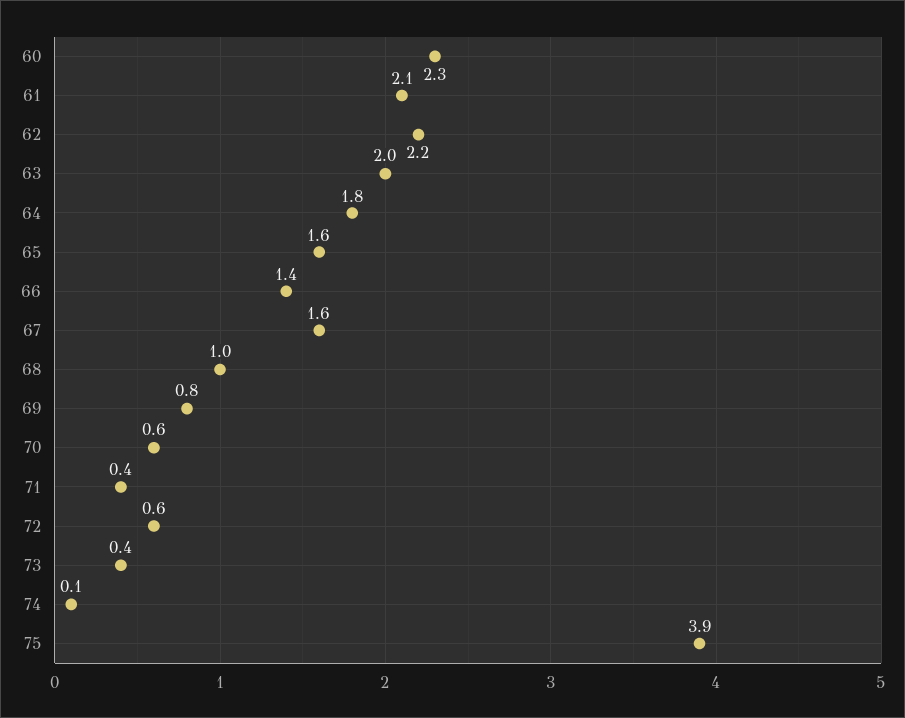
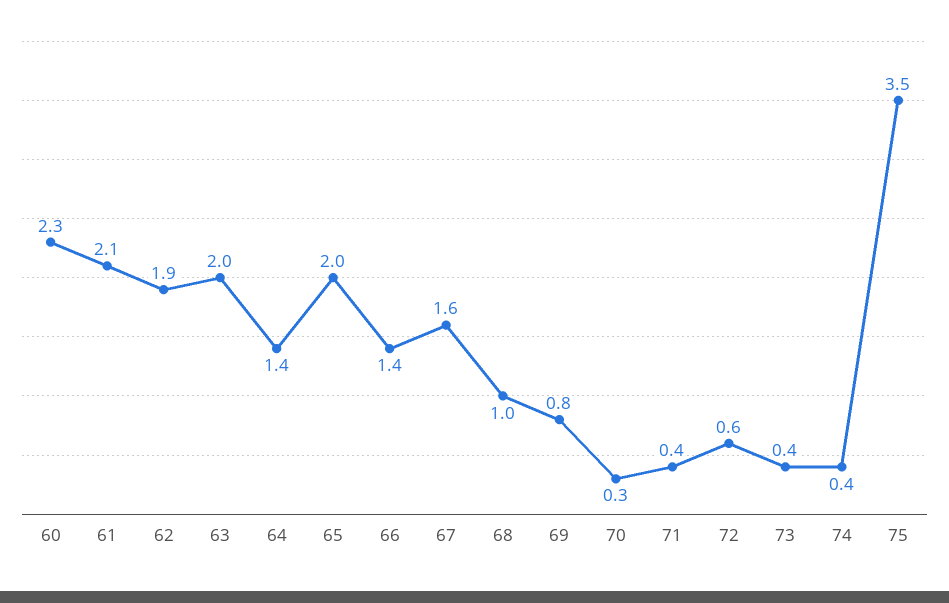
  {
    "60": 2.3,
    "61": 2.1,
-   "62": 2.2,
+   "62": 1.9,
    "63": 2,
-   "64": 1.8,
+   "64": 1.4,
-   "65": 1.6,
+   "65": 2,
    "66": 1.4,
    "67": 1.6,
    "68": 1,
    "69": 0.8,
-   "70": 0.6,
+   "70": 0.3,
    "71": 0.4,
    "72": 0.6,
    "73": 0.4,
-   "74": 0.1,
+   "74": 0.4,
-   "75": 3.9
+   "75": 3.5
  }

